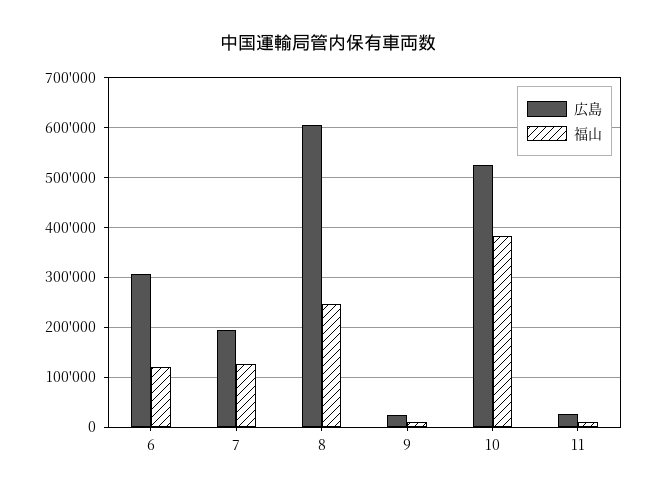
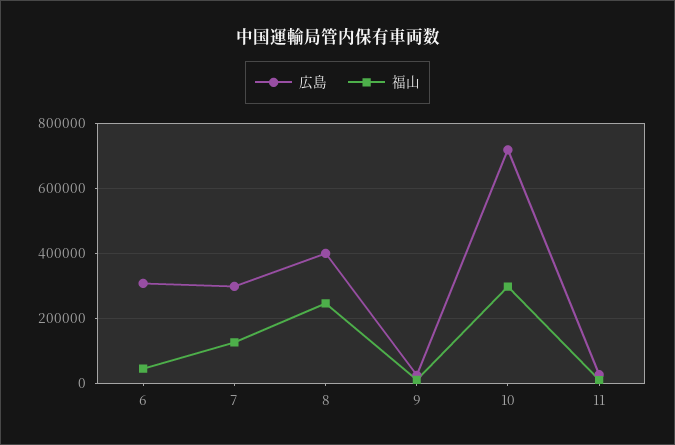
  {
    "広島": {
      "6": 300000,
-     "7": 200000,
+     "7": 300000,
-     "8": 600000,
+     "8": 400000,
      "9": 20000,
-     "10": 520000,
+     "10": 720000,
      "11": 20000
    },
    "福山": {
-     "6": 120000,
+     "6": 40000,
      "7": 120000,
      "8": 240000,
      "9": 20000,
-     "10": 380000,
+     "10": 300000,
      "11": 20000
    }
  }

